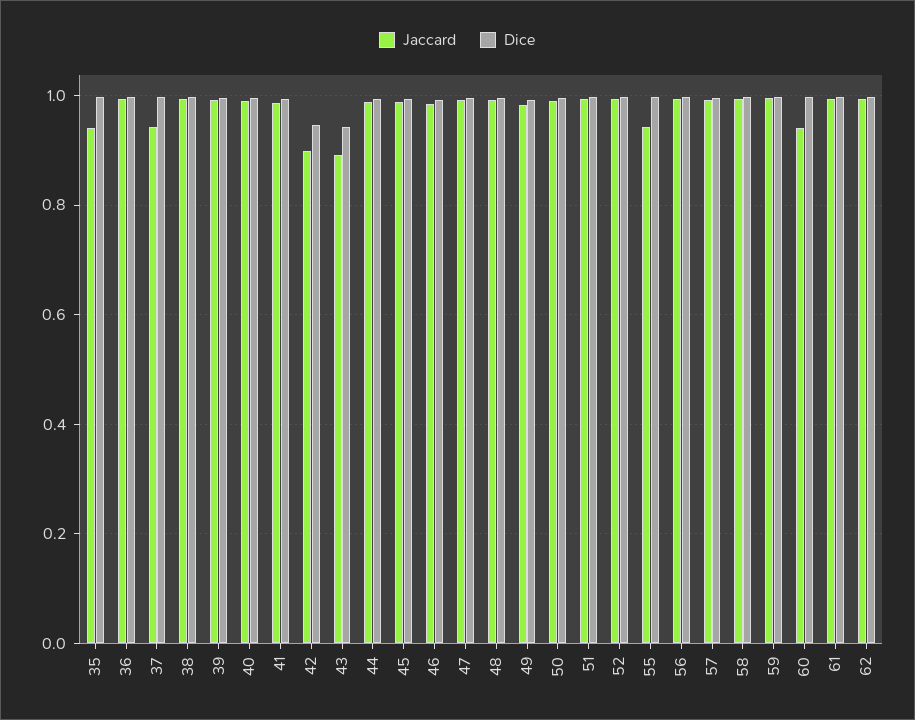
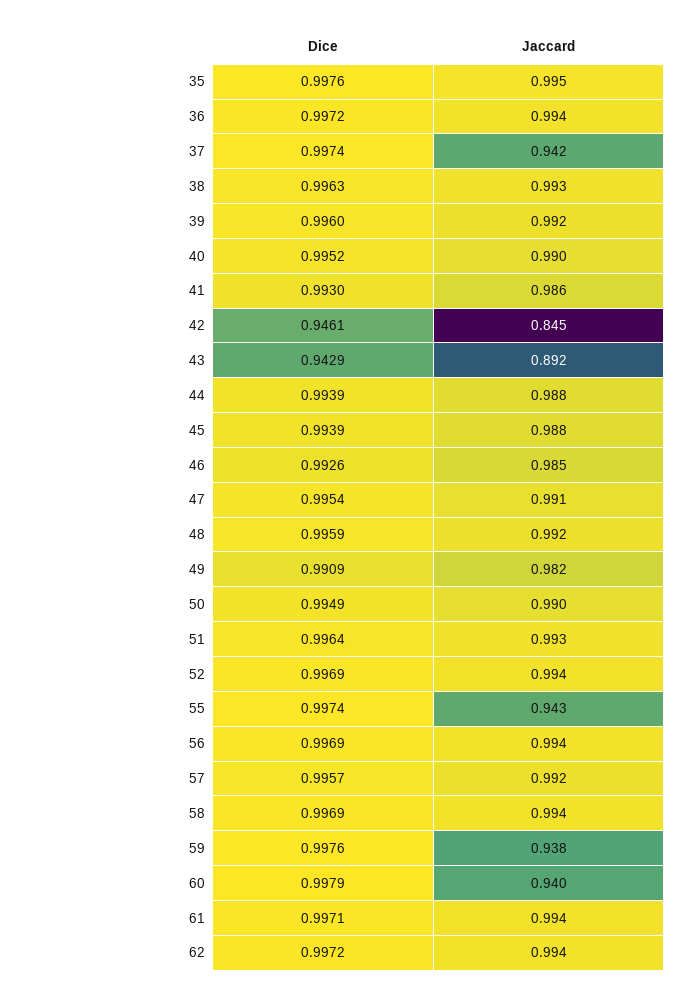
  {
    "Jaccard": {
-     "35": 0.94,
+     "35": 0.995,
      "36": 0.994,
      "37": 0.942,
      "38": 0.993,
      "39": 0.992,
      "40": 0.99,
      "41": 0.986,
-     "42": 0.9,
+     "42": 0.845,
      "43": 0.892,
      "44": 0.988,
      "45": 0.988,
      "46": 0.985,
      "47": 0.991,
      "48": 0.992,
      "49": 0.982,
      "50": 0.99,
      "51": 0.993,
      "52": 0.994,
      "55": 0.943,
      "56": 0.994,
      "57": 0.992,
      "58": 0.994,
-     "59": 1,
+     "59": 0.938,
      "60": 0.94,
      "61": 0.994,
      "62": 0.994
    },
    "Dice": {
      "35": 0.9976,
      "36": 0.9972,
      "37": 0.9974,
      "38": 0.9963,
      "39": 0.996,
      "40": 0.9952,
      "41": 0.993,
      "42": 0.9461,
      "43": 0.9429,
      "44": 0.9939,
      "45": 0.9939,
      "46": 0.9926,
      "47": 0.9954,
      "48": 0.9959,
      "49": 0.9909,
      "50": 0.9949,
      "51": 0.9964,
      "52": 0.9969,
      "55": 0.9974,
      "56": 0.9969,
      "57": 0.9957,
      "58": 0.9969,
      "59": 0.9976,
      "60": 0.9979,
      "61": 0.9971,
      "62": 0.9972
    }
  }

